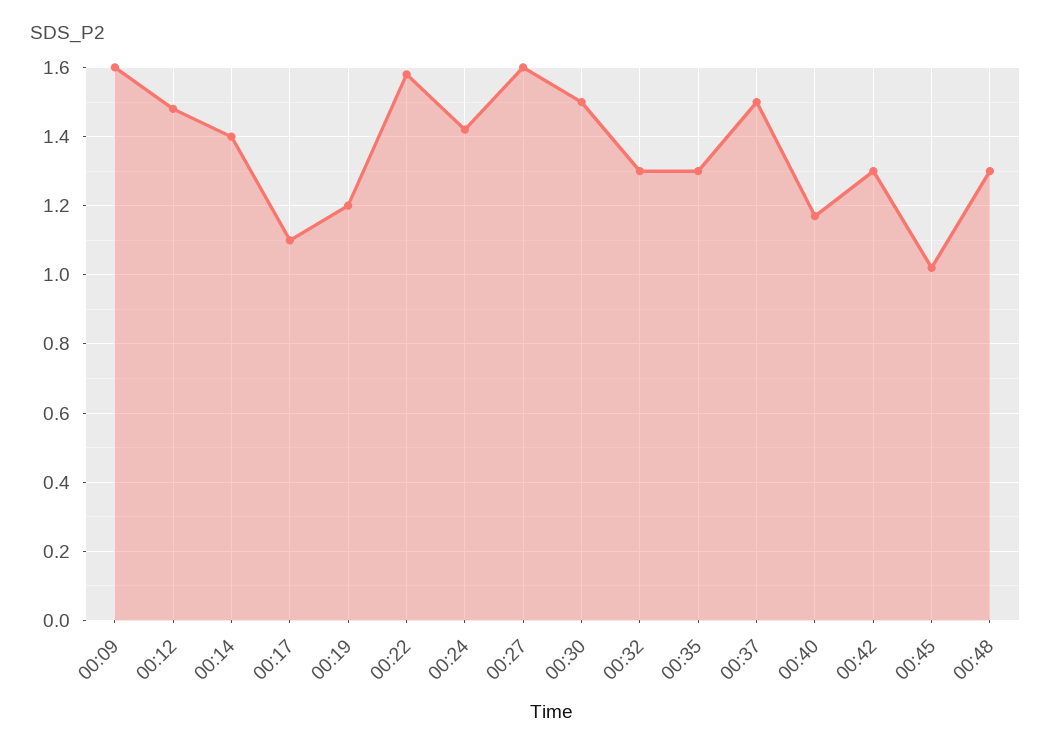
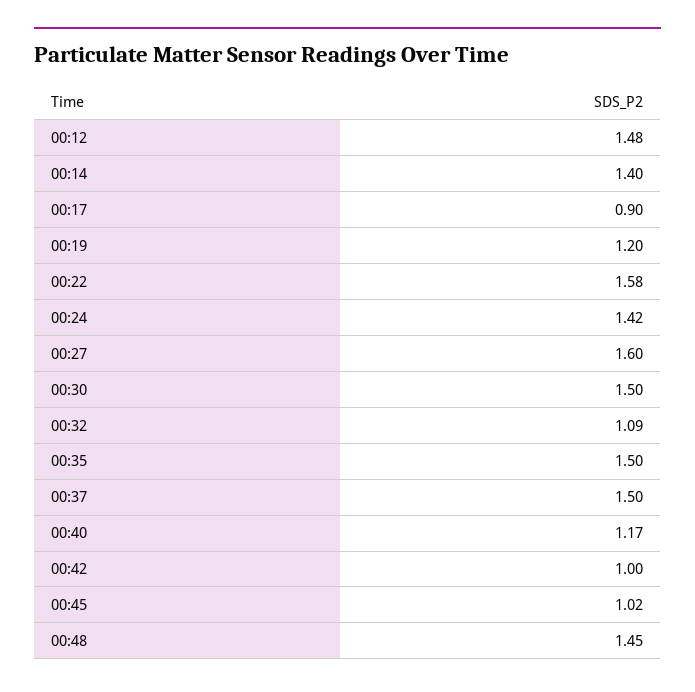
  {
-   "00:09": 1.6,
    "00:12": 1.48,
    "00:14": 1.4,
-   "00:17": 1.1,
+   "00:17": 0.9,
    "00:19": 1.2,
    "00:22": 1.58,
    "00:24": 1.42,
    "00:27": 1.6,
    "00:30": 1.5,
-   "00:32": 1.3,
+   "00:32": 1.09,
-   "00:35": 1.3,
+   "00:35": 1.5,
    "00:37": 1.5,
    "00:40": 1.17,
-   "00:42": 1.3,
+   "00:42": 1,
    "00:45": 1.02,
-   "00:48": 1.3
+   "00:48": 1.45
  }

